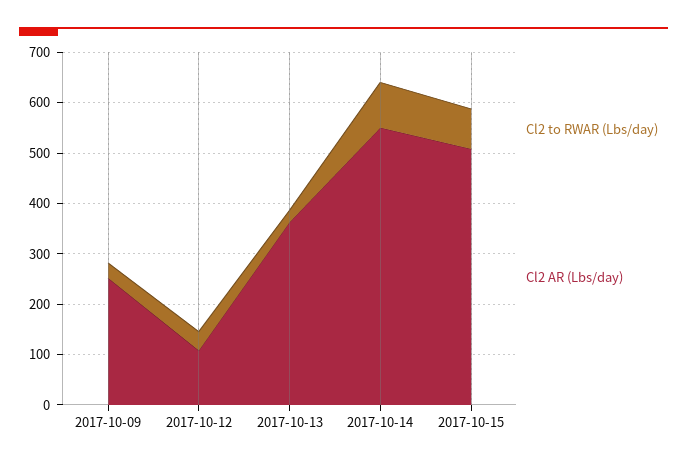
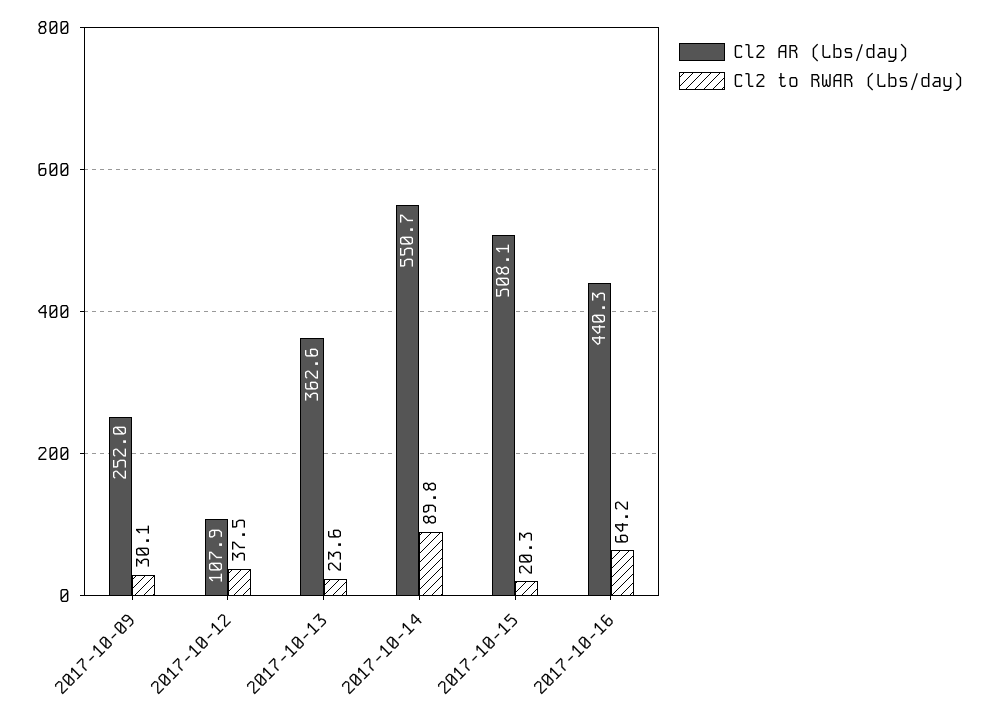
  {
    "Cl2 to RWAR (Lbs/day)": {
      "2017-10-09": 30.1,
      "2017-10-12": 37.5,
      "2017-10-13": 23.6,
      "2017-10-14": 89.8,
-     "2017-10-15": 80
+     "2017-10-15": 20.3,
+     "2017-10-16": 64.2
    },
    "Cl2 AR (Lbs/day)": {
      "2017-10-09": 252,
      "2017-10-12": 107.9,
      "2017-10-13": 362.6,
      "2017-10-14": 550.7,
-     "2017-10-15": 508.1
+     "2017-10-15": 508.1,
+     "2017-10-16": 440.3
    }
  }

